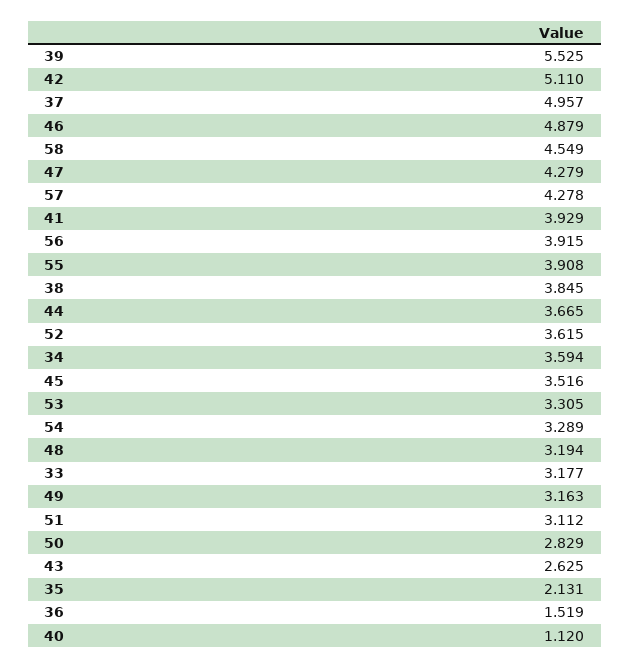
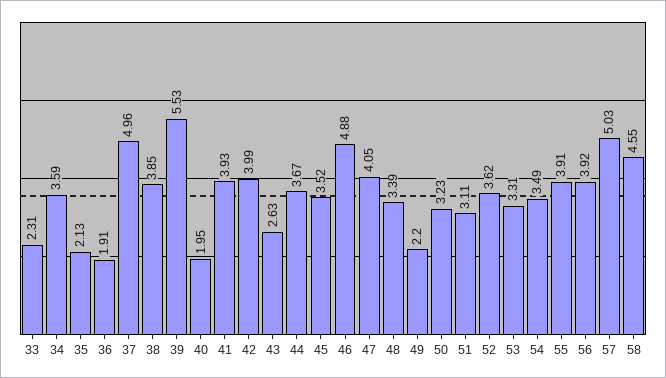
  {
    "39": 5.525,
-   "42": 5.11,
+   "42": 3.99,
    "37": 4.957,
    "46": 4.879,
    "58": 4.549,
-   "47": 4.279,
+   "47": 4.05,
-   "57": 4.278,
+   "57": 5.03,
    "41": 3.929,
    "56": 3.915,
    "55": 3.908,
    "38": 3.845,
    "44": 3.665,
    "52": 3.615,
    "34": 3.594,
    "45": 3.516,
    "53": 3.305,
-   "54": 3.289,
+   "54": 3.49,
-   "48": 3.194,
+   "48": 3.39,
-   "33": 3.177,
+   "33": 2.31,
-   "49": 3.163,
+   "49": 2.2,
    "51": 3.112,
-   "50": 2.829,
+   "50": 3.23,
    "43": 2.625,
    "35": 2.131,
-   "36": 1.519,
+   "36": 1.91,
-   "40": 1.12
+   "40": 1.95
  }

